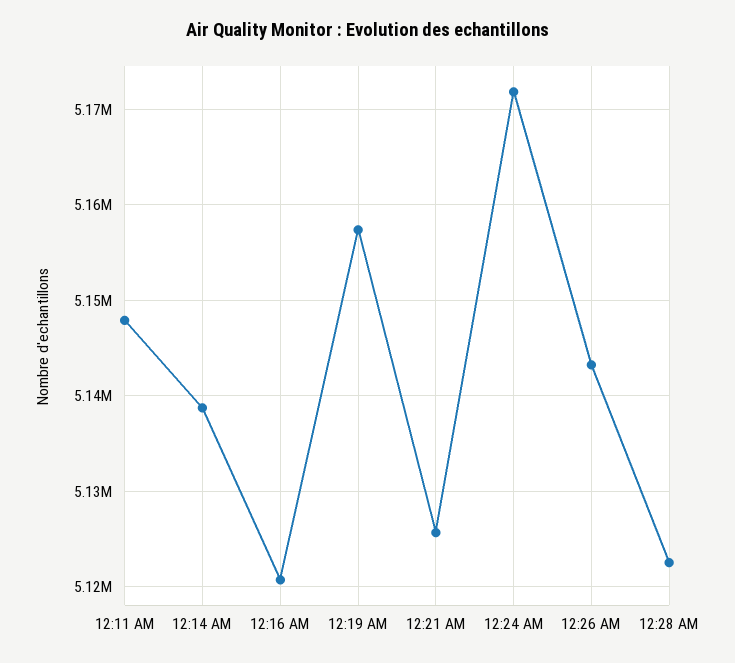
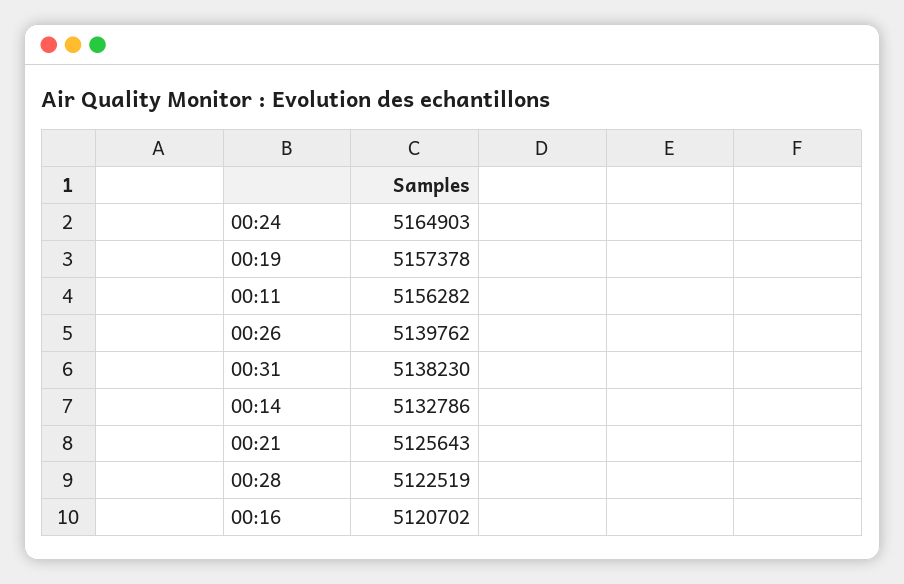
  {
-   "12:11 AM": 5148000,
+   "12:11 AM": 5156282,
-   "12:14 AM": 5139000,
+   "12:14 AM": 5132786,
    "12:16 AM": 5120702,
    "12:19 AM": 5157378,
    "12:21 AM": 5125643,
-   "12:24 AM": 5172000,
+   "12:24 AM": 5164903,
-   "12:26 AM": 5143000,
+   "12:26 AM": 5139762,
-   "12:28 AM": 5122519
+   "12:28 AM": 5122519,
+   "00:31": 5138230
  }

